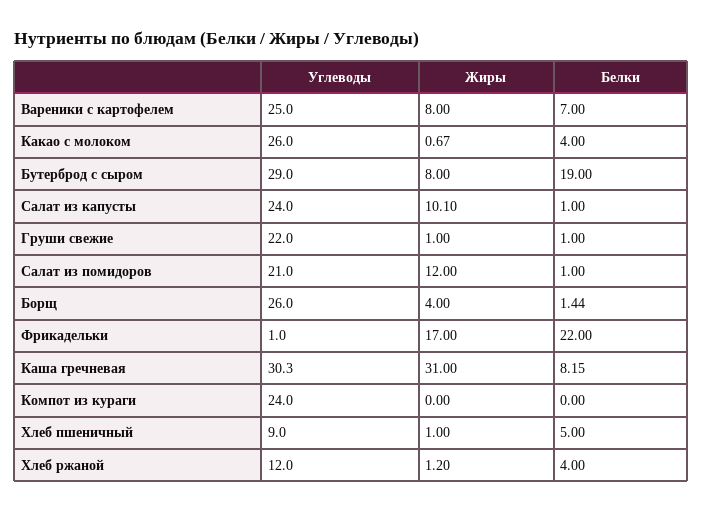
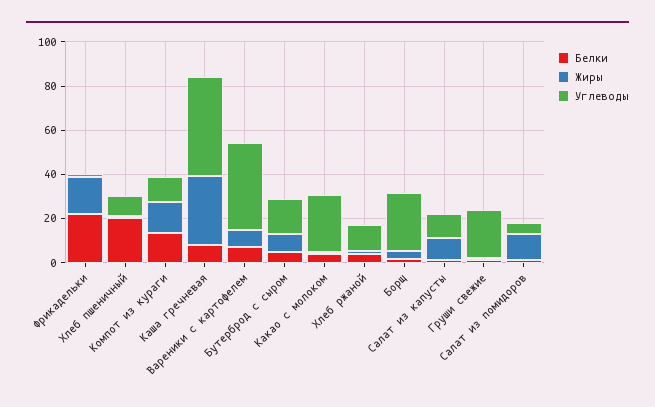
  {
    "Углеводы": {
-     "Вареники с картофелем": 25,
+     "Вареники с картофелем": 40,
      "Какао с молоком": 26,
-     "Бутерброд с сыром": 29,
+     "Бутерброд с сыром": 15,
-     "Салат из капусты": 24,
+     "Салат из капусты": 10,
      "Груши свежие": 22,
-     "Салат из помидоров": 21,
+     "Салат из помидоров": 5,
      "Борщ": 26,
      "Фрикадельки": 1,
-     "Каша гречневая": 30.3,
+     "Каша гречневая": 45,
-     "Компот из кураги": 24,
+     "Компот из кураги": 10,
      "Хлеб пшеничный": 9,
      "Хлеб ржаной": 12
    },
    "Жиры": {
      "Вареники с картофелем": 8,
      "Какао с молоком": 0.67,
      "Бутерброд с сыром": 8,
      "Салат из капусты": 10.1,
      "Груши свежие": 1,
      "Салат из помидоров": 12,
      "Борщ": 4,
      "Фрикадельки": 17,
      "Каша гречневая": 31,
-     "Компот из кураги": 0,
+     "Компот из кураги": 15,
      "Хлеб пшеничный": 1,
      "Хлеб ржаной": 1.2
    },
    "Белки": {
      "Вареники с картофелем": 7,
      "Какао с молоком": 4,
-     "Бутерброд с сыром": 19,
+     "Бутерброд с сыром": 5,
      "Салат из капусты": 1,
      "Груши свежие": 1,
      "Салат из помидоров": 1,
      "Борщ": 1.44,
      "Фрикадельки": 22,
      "Каша гречневая": 8.15,
-     "Компот из кураги": 0,
+     "Компот из кураги": 15,
-     "Хлеб пшеничный": 5,
+     "Хлеб пшеничный": 20,
      "Хлеб ржаной": 4
    }
  }

